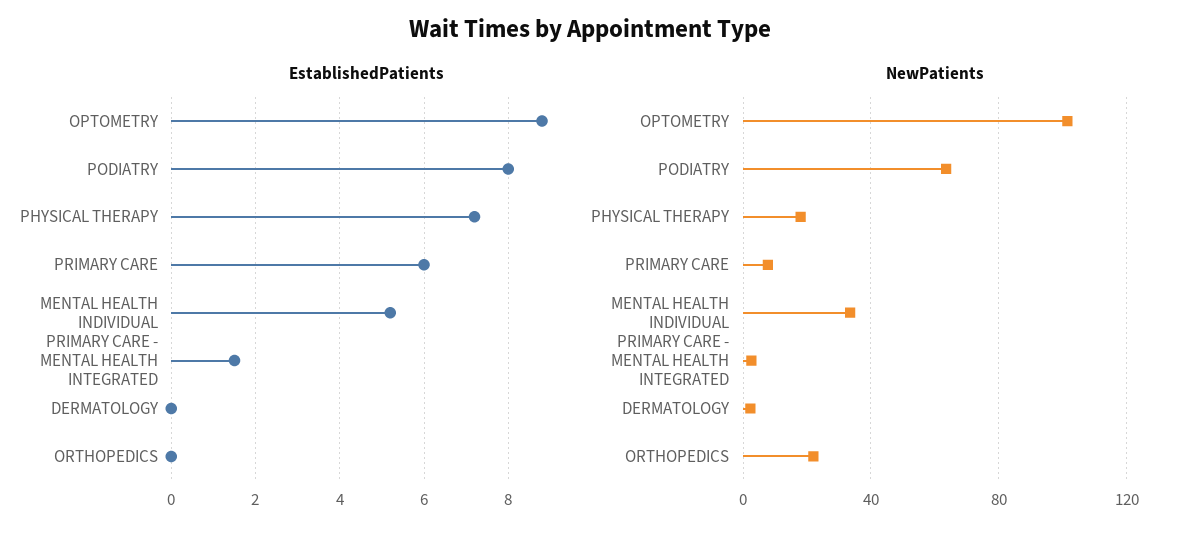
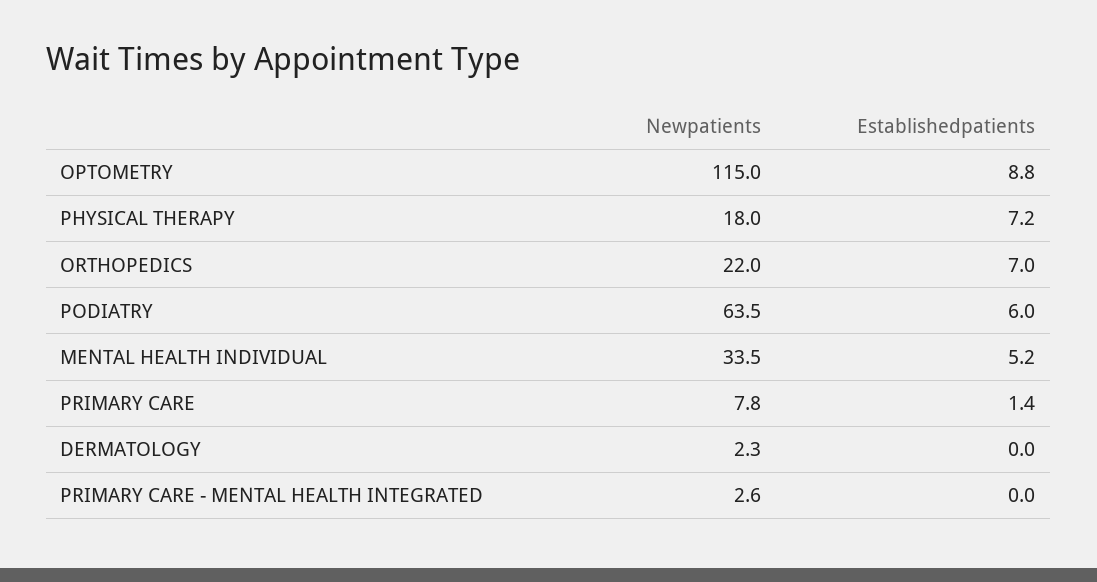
  {
    "EstablishedPatients": {
      "OPTOMETRY": 8.8,
-     "PODIATRY": 8,
+     "PODIATRY": 6,
      "PHYSICAL THERAPY": 7.2,
-     "PRIMARY CARE": 6,
+     "PRIMARY CARE": 1.4,
      "MENTAL HEALTH INDIVIDUAL": 5.2,
-     "PRIMARY CARE - MENTAL HEALTH INTEGRATED": 1.5,
+     "PRIMARY CARE - MENTAL HEALTH INTEGRATED": 0,
      "DERMATOLOGY": 0,
-     "ORTHOPEDICS": 0
+     "ORTHOPEDICS": 7
    },
    "NewPatients": {
-     "OPTOMETRY": 100,
+     "OPTOMETRY": 115,
      "PODIATRY": 63.5,
      "PHYSICAL THERAPY": 18,
      "PRIMARY CARE": 7.8,
      "MENTAL HEALTH INDIVIDUAL": 33.5,
      "PRIMARY CARE - MENTAL HEALTH INTEGRATED": 2.6,
      "DERMATOLOGY": 2.3,
      "ORTHOPEDICS": 22
    }
  }

